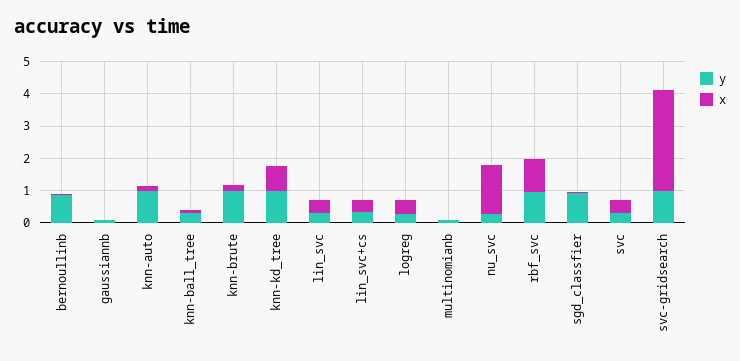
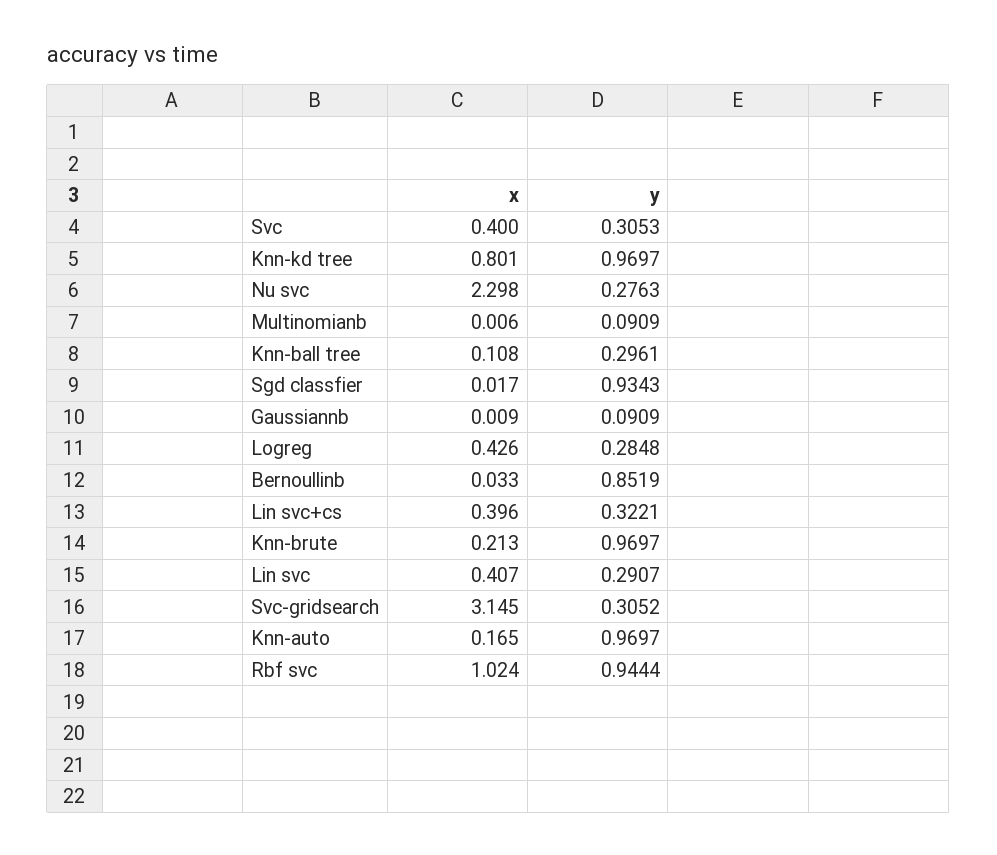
  {
    "y": {
      "bernoullinb": 0.8519,
      "gaussiannb": 0.0909,
      "knn-auto": 0.9697,
      "knn-ball_tree": 0.2961,
      "knn-brute": 0.9697,
      "knn-kd_tree": 0.9697,
      "lin_svc": 0.2907,
      "lin_svc+cs": 0.3221,
      "logreg": 0.2848,
      "multinomianb": 0.0909,
      "nu_svc": 0.2763,
      "rbf_svc": 0.9444,
      "sgd_classfier": 0.9343,
      "svc": 0.3053,
-     "svc-gridsearch": 1
+     "svc-gridsearch": 0.3052
    },
    "x": {
      "bernoullinb": 0.033,
      "gaussiannb": 0.009,
      "knn-auto": 0.165,
      "knn-ball_tree": 0.108,
      "knn-brute": 0.213,
      "knn-kd_tree": 0.801,
      "lin_svc": 0.407,
      "lin_svc+cs": 0.396,
      "logreg": 0.426,
      "multinomianb": 0.006,
-     "nu_svc": 1.5,
+     "nu_svc": 2.298,
      "rbf_svc": 1.024,
      "sgd_classfier": 0.017,
      "svc": 0.4,
      "svc-gridsearch": 3.145
    }
  }

